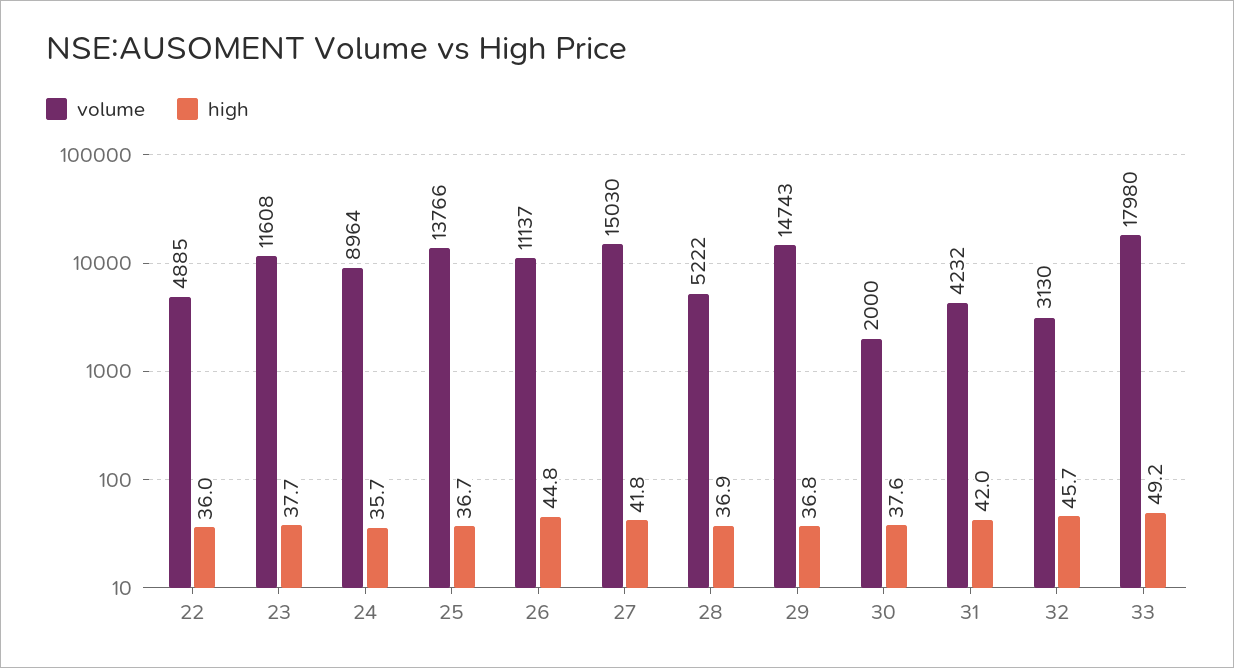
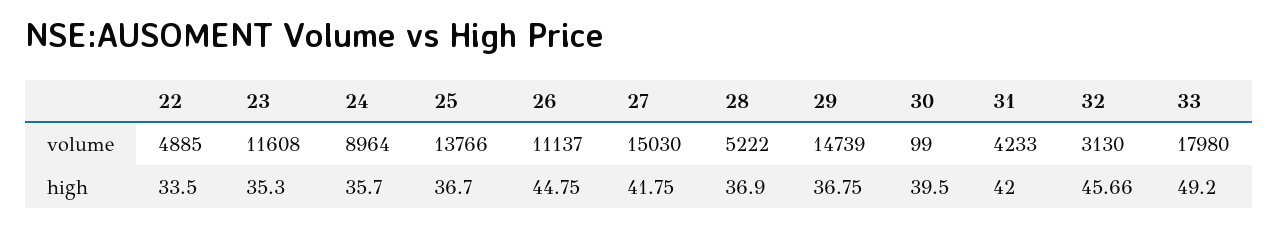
  {
    "volume": {
      "22": 4885,
      "23": 11608,
      "24": 8964,
      "25": 13766,
      "26": 11137,
      "27": 15030,
      "28": 5222,
-     "29": 14743,
+     "29": 14739,
-     "30": 2000,
+     "30": 99,
-     "31": 4232,
+     "31": 4233,
      "32": 3130,
      "33": 17980
    },
    "high": {
-     "22": 36,
+     "22": 33.5,
-     "23": 37.7,
+     "23": 35.3,
      "24": 35.7,
      "25": 36.7,
      "26": 44.75,
      "27": 41.75,
      "28": 36.9,
      "29": 36.75,
-     "30": 37.6,
+     "30": 39.5,
      "31": 42,
      "32": 45.66,
      "33": 49.2
    }
  }

